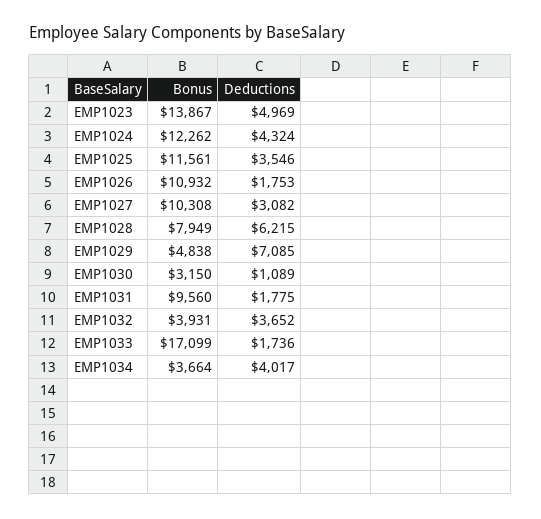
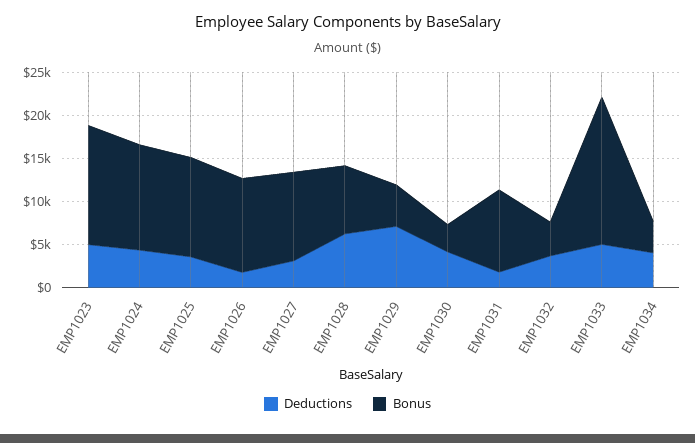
  {
    "Bonus": {
      "EMP1023": 13867,
      "EMP1024": 12262,
      "EMP1025": 11561,
      "EMP1026": 10932,
      "EMP1027": 10308,
      "EMP1028": 7949,
      "EMP1029": 4838,
      "EMP1030": 3150,
      "EMP1031": 9560,
      "EMP1032": 3931,
      "EMP1033": 17099,
      "EMP1034": 3664
    },
    "Deductions": {
      "EMP1023": 4969,
      "EMP1024": 4324,
      "EMP1025": 3546,
      "EMP1026": 1753,
      "EMP1027": 3082,
      "EMP1028": 6215,
      "EMP1029": 7085,
-     "EMP1030": 1089,
+     "EMP1030": 4000,
      "EMP1031": 1775,
      "EMP1032": 3652,
-     "EMP1033": 1736,
+     "EMP1033": 5000,
      "EMP1034": 4017
    }
  }

